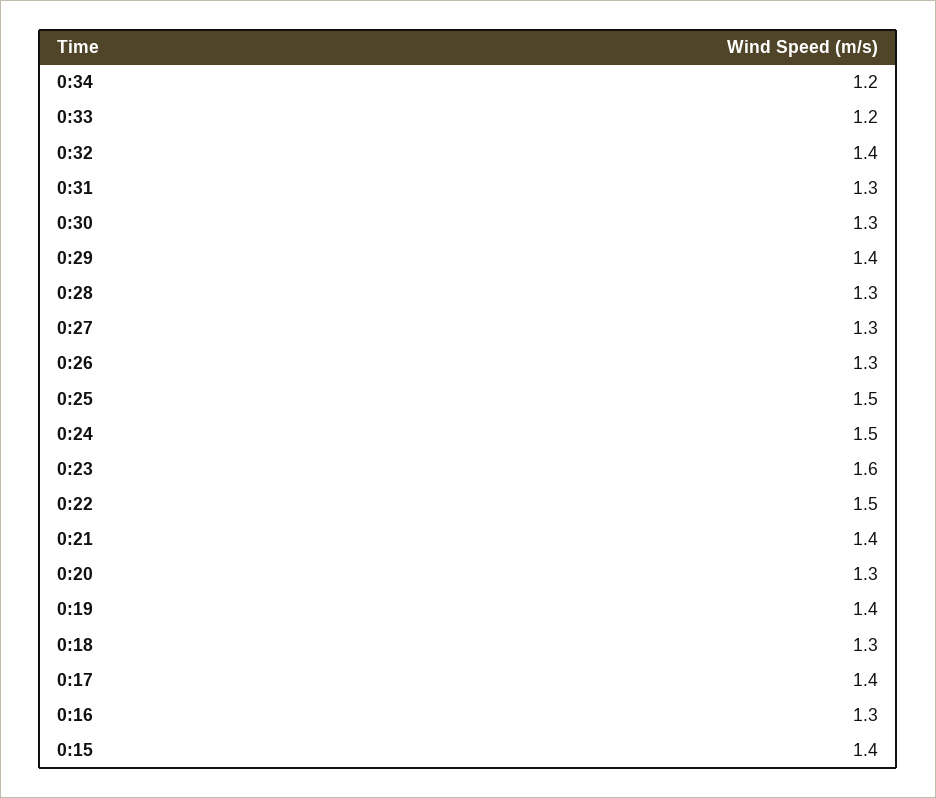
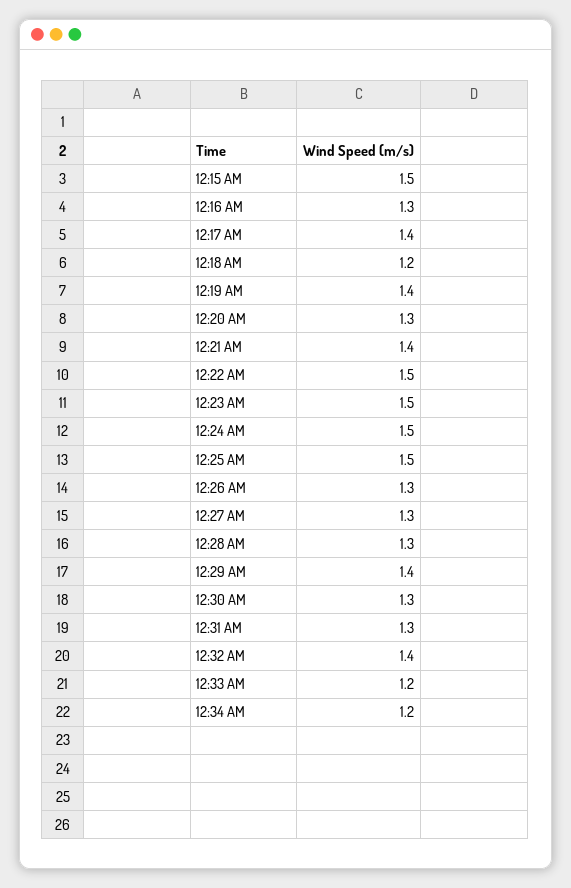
  {
    "0:34": 1.2,
    "0:33": 1.2,
    "0:32": 1.4,
    "0:31": 1.3,
    "0:30": 1.3,
    "0:29": 1.4,
    "0:28": 1.3,
    "0:27": 1.3,
    "0:26": 1.3,
    "0:25": 1.5,
    "0:24": 1.5,
-   "0:23": 1.6,
+   "0:23": 1.5,
    "0:22": 1.5,
    "0:21": 1.4,
    "0:20": 1.3,
    "0:19": 1.4,
-   "0:18": 1.3,
+   "0:18": 1.2,
    "0:17": 1.4,
    "0:16": 1.3,
-   "0:15": 1.4
+   "0:15": 1.5
  }

